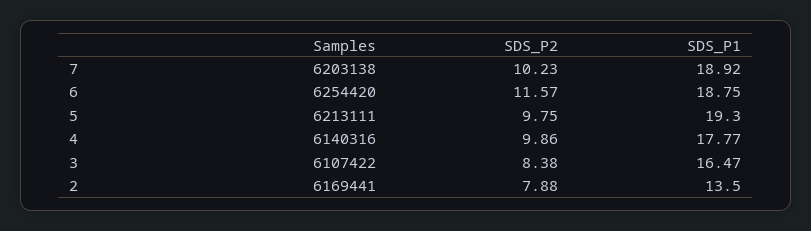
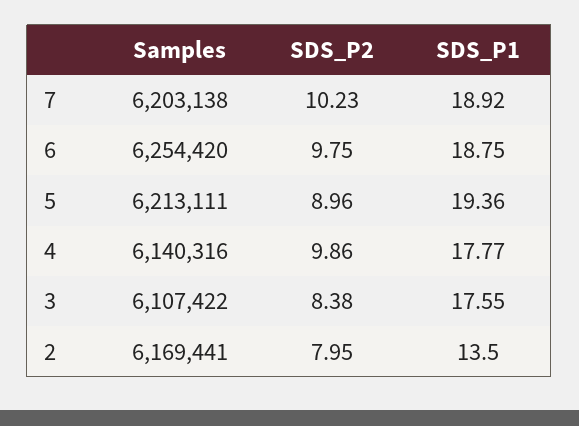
  {
    "Samples": {
      "7": 6203138,
      "6": 6254420,
      "5": 6213111,
      "4": 6140316,
      "3": 6107422,
      "2": 6169441
    },
    "SDS_P2": {
      "7": 10.23,
-     "6": 11.57,
+     "6": 9.75,
-     "5": 9.75,
+     "5": 8.96,
      "4": 9.86,
      "3": 8.38,
-     "2": 7.88
+     "2": 7.95
    },
    "SDS_P1": {
      "7": 18.92,
      "6": 18.75,
-     "5": 19.3,
+     "5": 19.36,
      "4": 17.77,
-     "3": 16.47,
+     "3": 17.55,
      "2": 13.5
    }
  }

